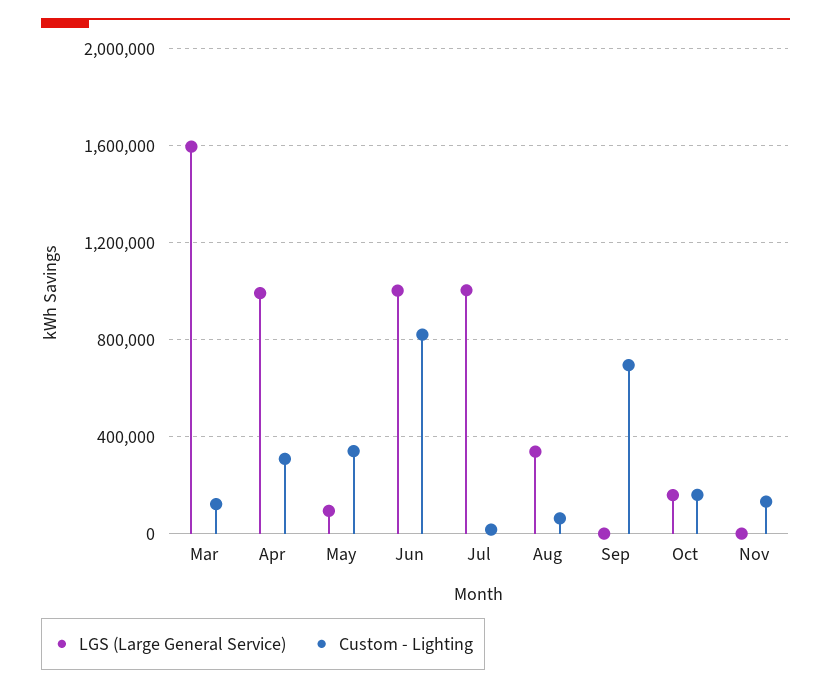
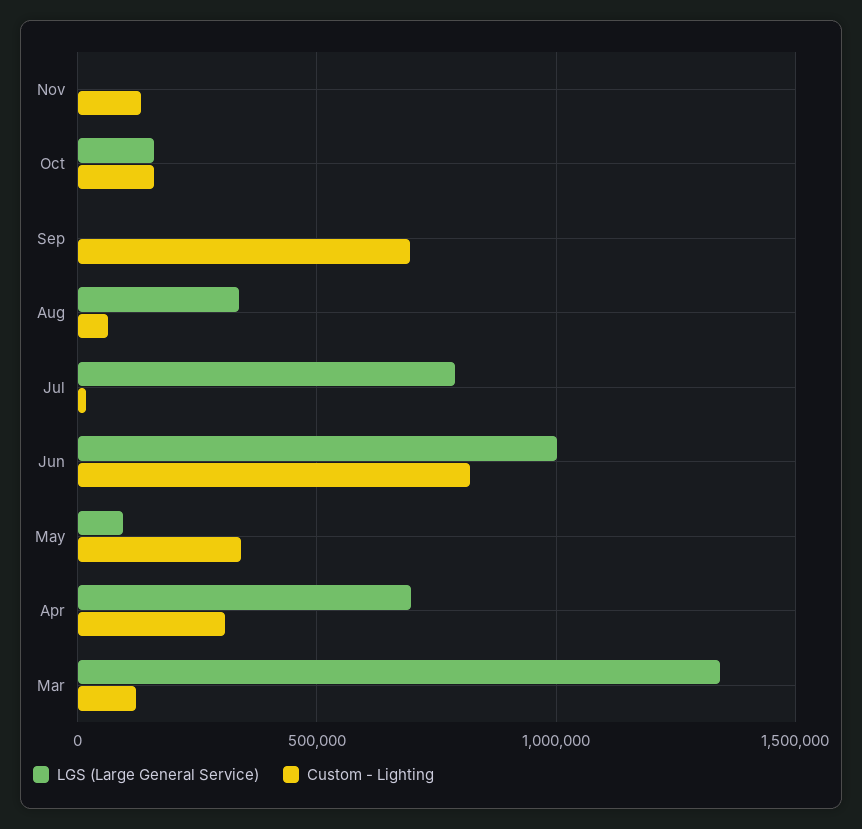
  {
    "LGS (Large General Service)": {
-     "Mar": 1600000,
+     "Mar": 1350000,
-     "Apr": 1000000,
+     "Apr": 700000,
      "May": 100000,
      "Jun": 1000000,
-     "Jul": 1000000,
+     "Jul": 800000,
      "Aug": 350000,
      "Sep": 0,
      "Oct": 150000,
      "Nov": 0
    },
    "Custom - Lighting": {
      "Mar": 100000,
      "Apr": 300000,
      "May": 350000,
      "Jun": 800000,
      "Jul": 0,
      "Aug": 50000,
      "Sep": 700000,
      "Oct": 150000,
      "Nov": 150000
    }
  }

